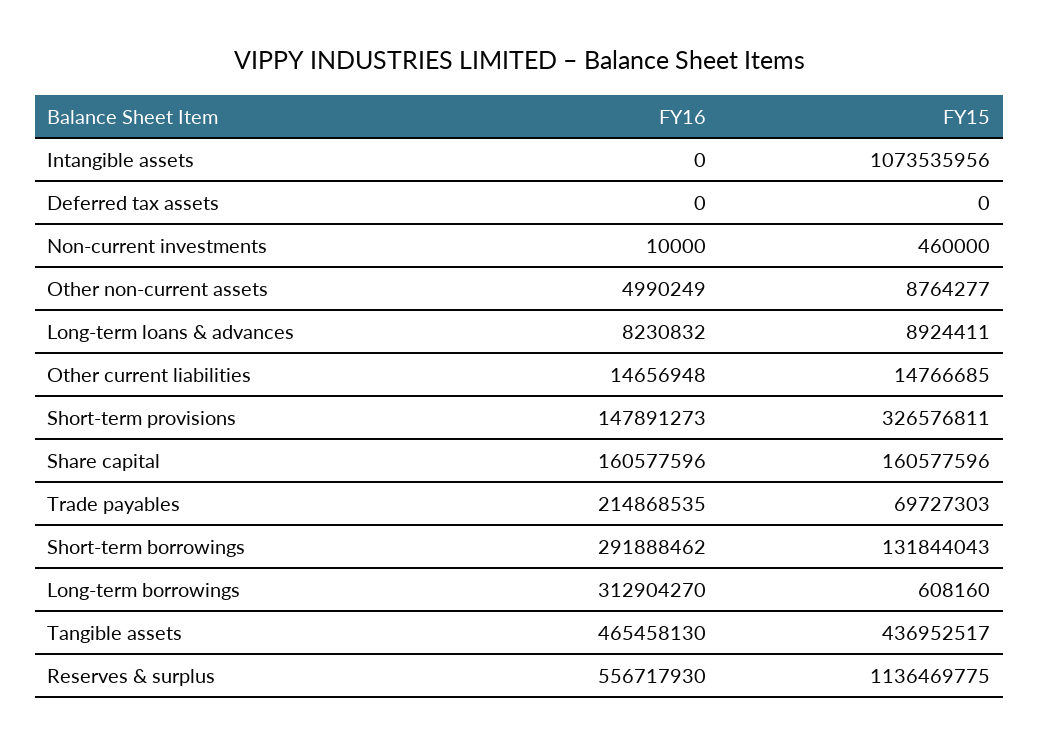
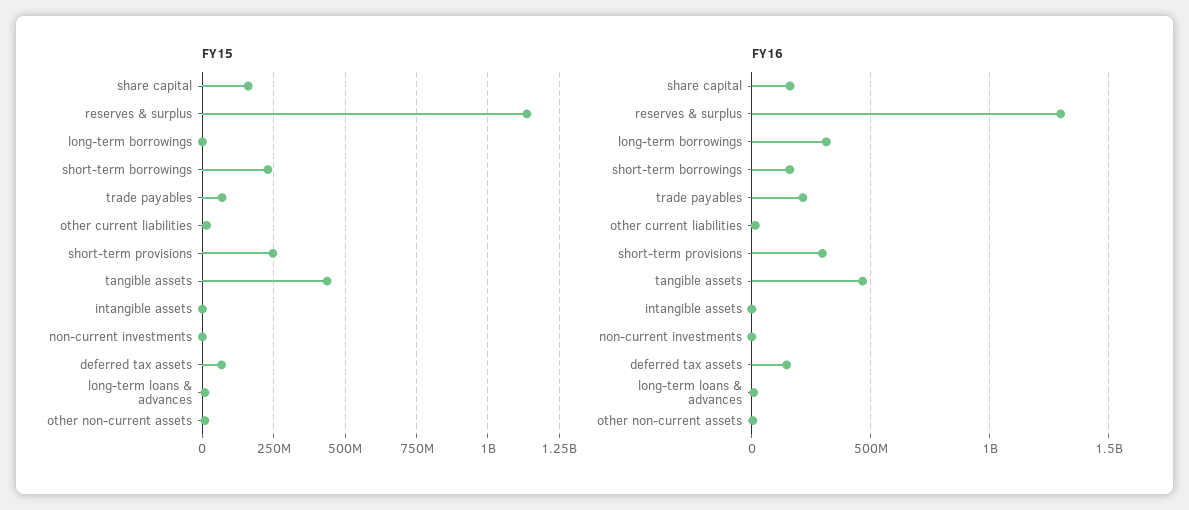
  {
    "FY16": {
      "Intangible assets": 0,
-     "Deferred tax assets": 0,
+     "Deferred tax assets": 150000000,
      "Non-current investments": 10000,
      "Other non-current assets": 4990249,
      "Long-term loans & advances": 8230832,
      "Other current liabilities": 14656948,
-     "Short-term provisions": 147891273,
+     "Short-term provisions": 300000000,
      "Share capital": 160577596,
      "Trade payables": 214868535,
-     "Short-term borrowings": 291888462,
+     "Short-term borrowings": 150000000,
      "Long-term borrowings": 312904270,
      "Tangible assets": 465458130,
-     "Reserves & surplus": 556717930
+     "Reserves & surplus": 1300000000
    },
    "FY15": {
-     "Intangible assets": 1073535956,
+     "Intangible assets": 0,
-     "Deferred tax assets": 0,
+     "Deferred tax assets": 75000000,
      "Non-current investments": 460000,
      "Other non-current assets": 8764277,
      "Long-term loans & advances": 8924411,
      "Other current liabilities": 14766685,
-     "Short-term provisions": 326576811,
+     "Short-term provisions": 250000000,
      "Share capital": 160577596,
      "Trade payables": 69727303,
-     "Short-term borrowings": 131844043,
+     "Short-term borrowings": 225000000,
      "Long-term borrowings": 608160,
      "Tangible assets": 436952517,
      "Reserves & surplus": 1136469775
    }
  }

